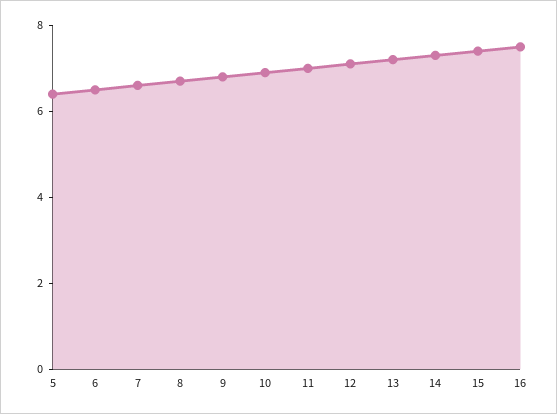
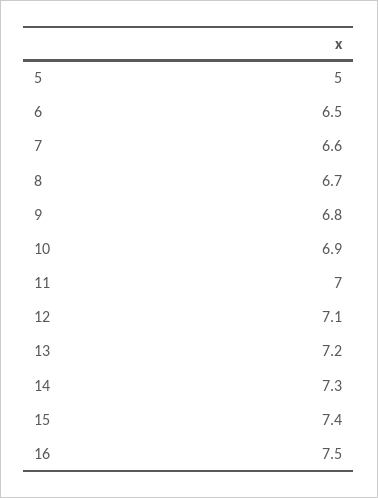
  {
-   "5": 6.5,
+   "5": 5,
    "6": 6.5,
    "7": 6.6,
    "8": 6.7,
    "9": 6.8,
    "10": 6.9,
    "11": 7,
    "12": 7.1,
    "13": 7.2,
    "14": 7.3,
    "15": 7.4,
    "16": 7.5
  }

